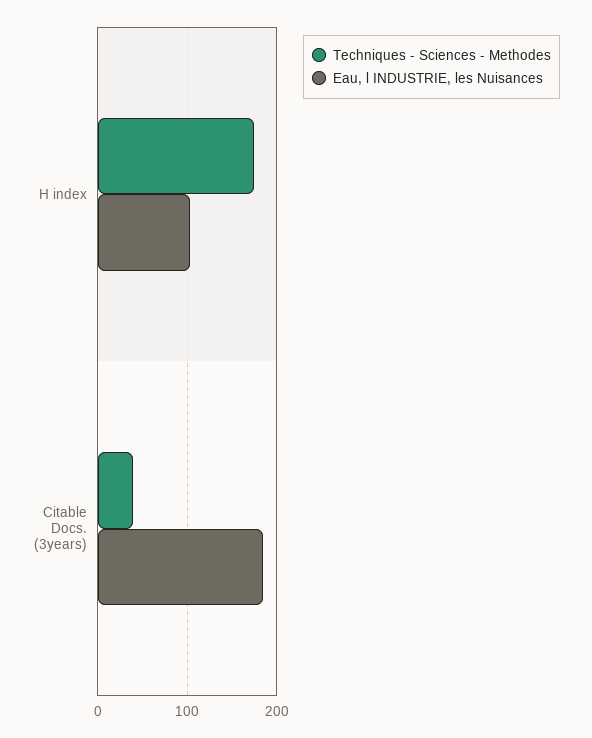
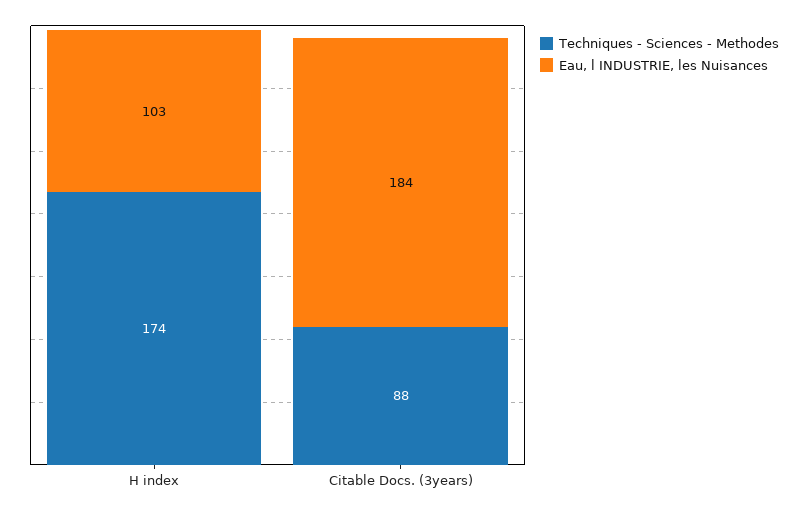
  {
    "Techniques - Sciences - Methodes": {
      "H index": 174,
-     "Citable Docs. (3years)": 40
+     "Citable Docs. (3years)": 88
    },
    "Eau, l INDUSTRIE, les Nuisances": {
      "H index": 103,
      "Citable Docs. (3years)": 184
    }
  }

